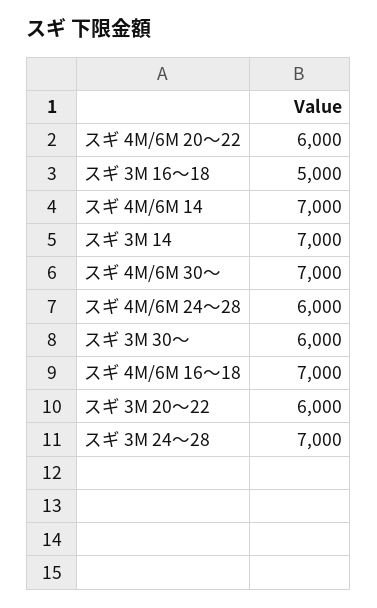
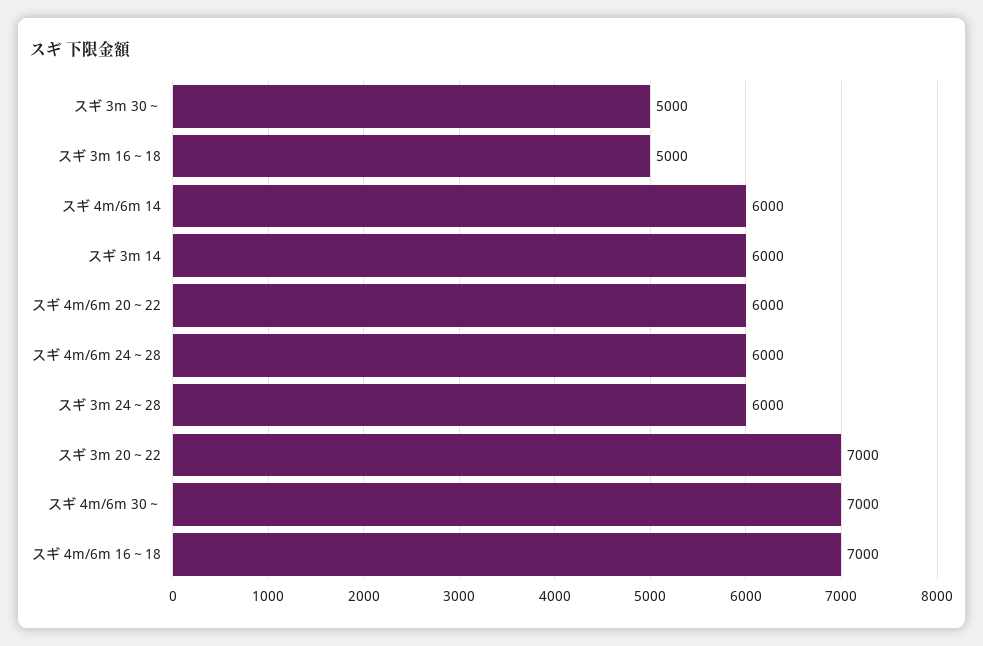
  {
    "スギ 4M/6M 20～22": 6000,
    "スギ 3M 16～18": 5000,
-   "スギ 4M/6M 14": 7000,
+   "スギ 4M/6M 14": 6000,
-   "スギ 3M 14": 7000,
+   "スギ 3M 14": 6000,
    "スギ 4M/6M 30～": 7000,
    "スギ 4M/6M 24～28": 6000,
-   "スギ 3M 30～": 6000,
+   "スギ 3M 30～": 5000,
    "スギ 4M/6M 16～18": 7000,
-   "スギ 3M 20～22": 6000,
+   "スギ 3M 20～22": 7000,
-   "スギ 3M 24～28": 7000
+   "スギ 3M 24～28": 6000
  }

